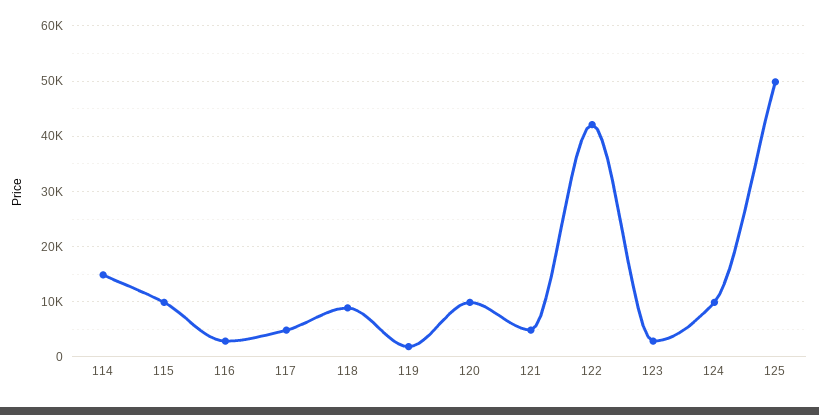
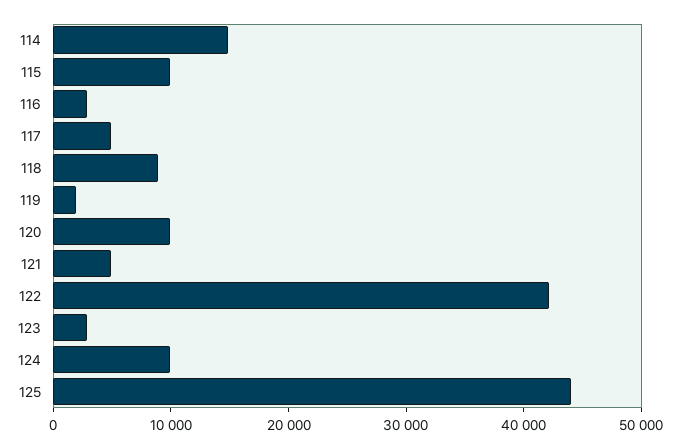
  {
    "114": 14000,
    "115": 10000,
    "116": 2000,
    "117": 4000,
    "118": 8000,
    "119": 2000,
    "120": 10000,
    "121": 4000,
    "122": 42000,
    "123": 2000,
    "124": 10000,
-   "125": 50000
+   "125": 44000
  }

